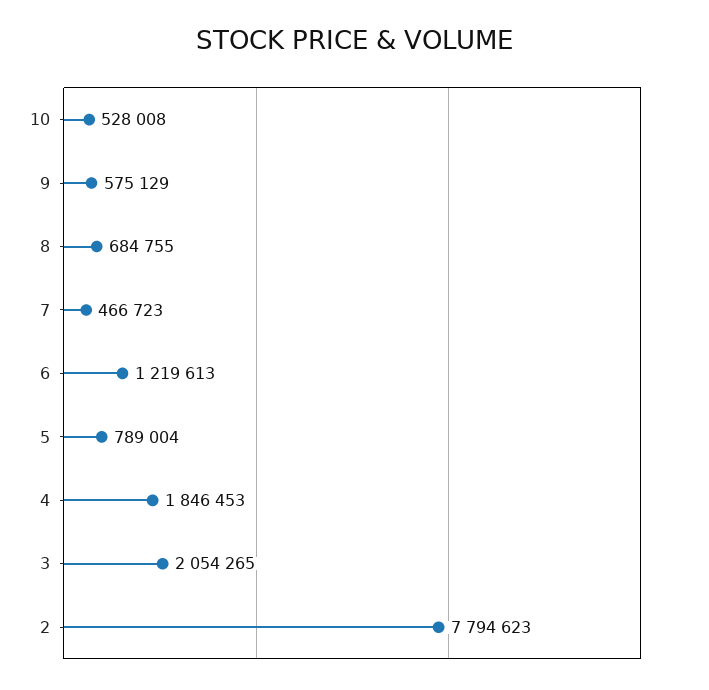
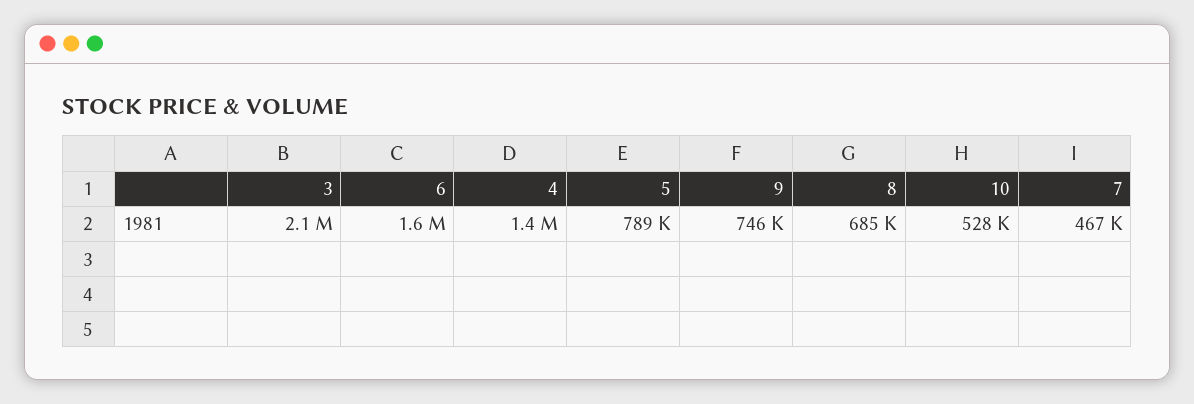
  {
    "10": 528008,
-   "9": 575129,
+   "9": 746000,
    "8": 684755,
    "7": 466723,
-   "6": 1219613,
+   "6": 1600000,
    "5": 789004,
-   "4": 1846453,
+   "4": 1400000,
-   "3": 2054265,
+   "3": 2054265
-   "2": 7794623
  }

